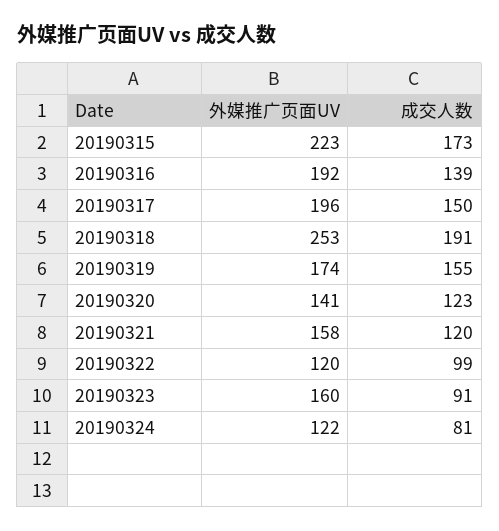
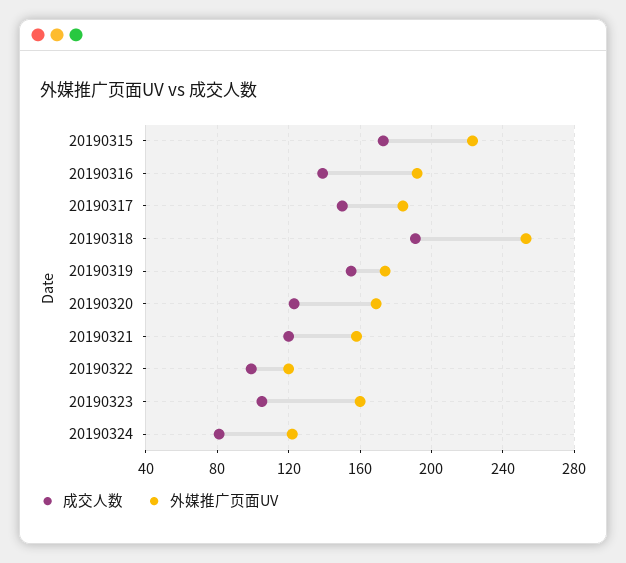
  {
    "外媒推广页面UV": {
      "20190315": 223,
      "20190316": 192,
-     "20190317": 196,
+     "20190317": 185,
      "20190318": 253,
      "20190319": 174,
-     "20190320": 141,
+     "20190320": 170,
      "20190321": 158,
      "20190322": 120,
      "20190323": 160,
      "20190324": 122
    },
    "成交人数": {
      "20190315": 173,
      "20190316": 139,
      "20190317": 150,
      "20190318": 191,
      "20190319": 155,
      "20190320": 123,
      "20190321": 120,
      "20190322": 99,
-     "20190323": 91,
+     "20190323": 105,
      "20190324": 81
    }
  }

